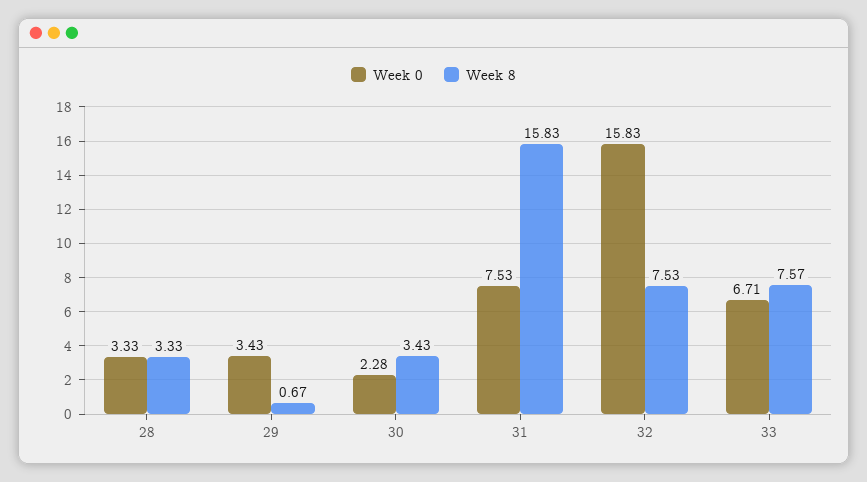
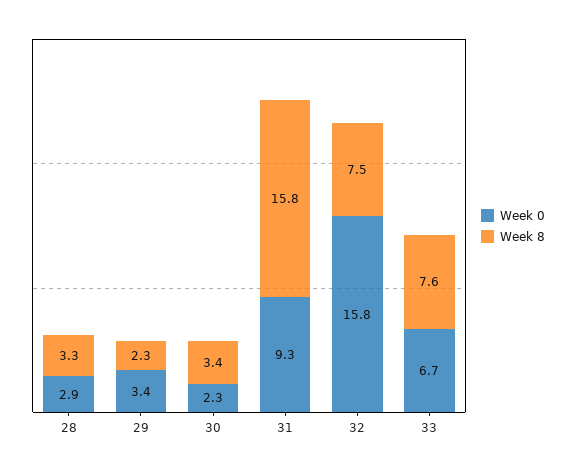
  {
    "Week 0": {
-     "28": 3.33,
+     "28": 2.9,
      "29": 3.43,
      "30": 2.28,
-     "31": 7.53,
+     "31": 9.3,
      "32": 15.83,
      "33": 6.71
    },
    "Week 8": {
      "28": 3.33,
-     "29": 0.67,
+     "29": 2.3,
      "30": 3.43,
      "31": 15.83,
      "32": 7.53,
      "33": 7.57
    }
  }

